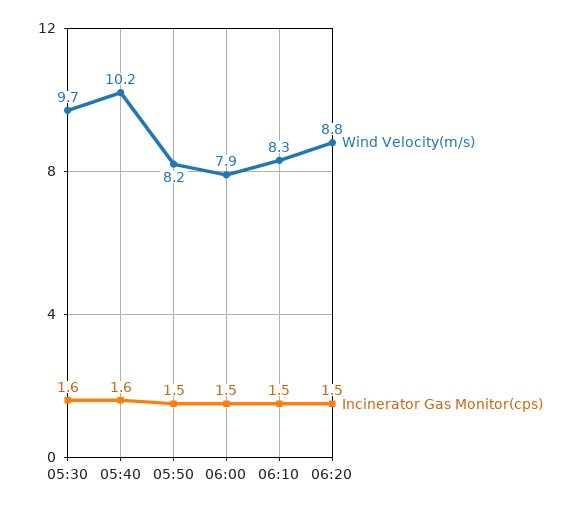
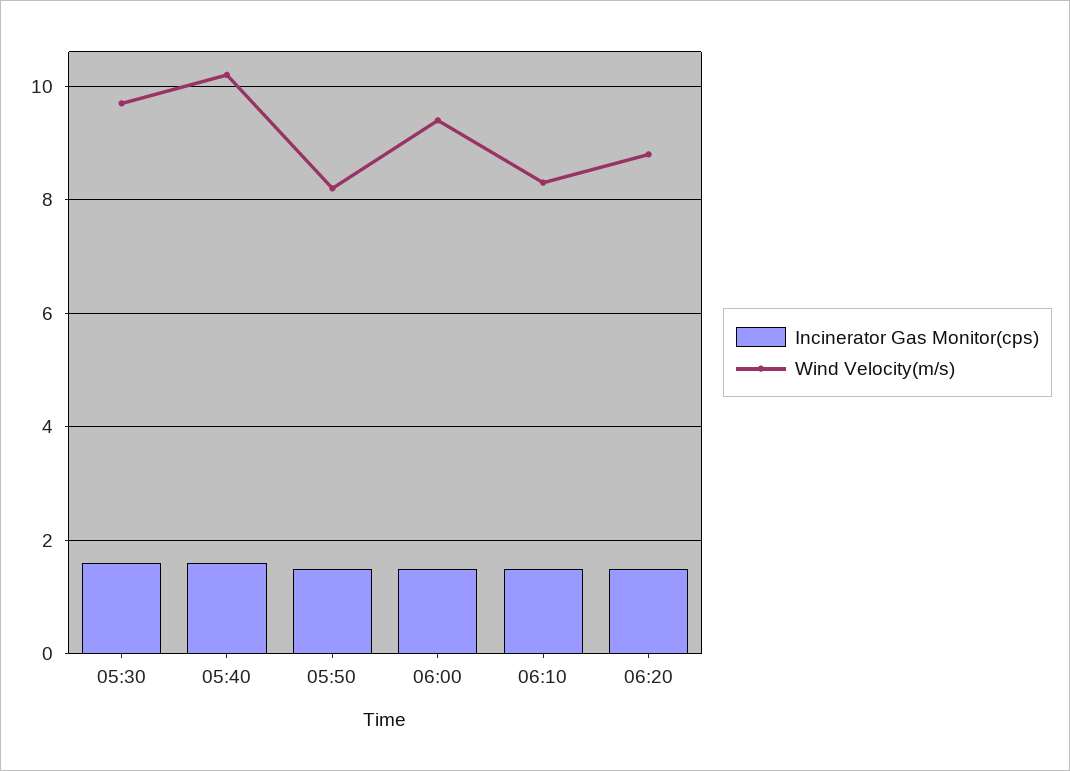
  {
    "Wind Velocity(m/s)": {
      "05:30": 9.7,
      "05:40": 10.2,
      "05:50": 8.2,
-     "06:00": 7.9,
+     "06:00": 9.5,
      "06:10": 8.3,
      "06:20": 8.8
    },
    "Incinerator Gas Monitor(cps)": {
      "05:30": 1.6,
      "05:40": 1.6,
      "05:50": 1.5,
      "06:00": 1.5,
      "06:10": 1.5,
      "06:20": 1.5
    }
  }

